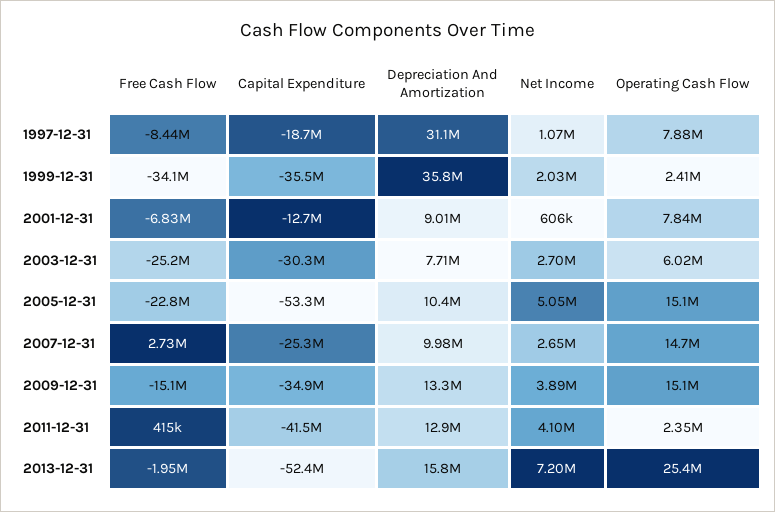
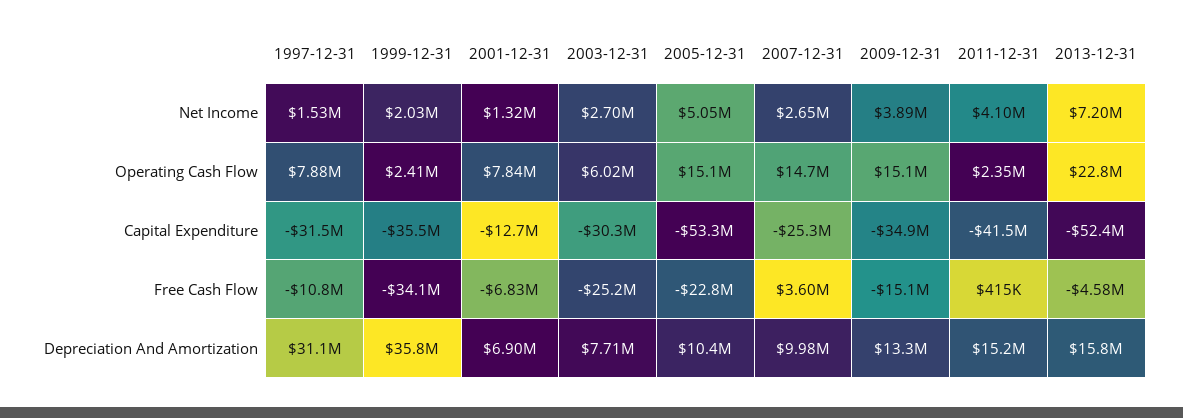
  {
    "Free Cash Flow": {
-     "1997-12-31": -8440000,
+     "1997-12-31": -10800000,
      "1999-12-31": -34100000,
      "2001-12-31": -6830000,
      "2003-12-31": -25200000,
      "2005-12-31": -22800000,
-     "2007-12-31": 2730000,
+     "2007-12-31": 3600000,
      "2009-12-31": -15100000,
      "2011-12-31": 415000,
-     "2013-12-31": -1950000
+     "2013-12-31": -4580000
    },
    "Capital Expenditure": {
-     "1997-12-31": -18700000,
+     "1997-12-31": -31500000,
      "1999-12-31": -35500000,
      "2001-12-31": -12700000,
      "2003-12-31": -30300000,
      "2005-12-31": -53300000,
      "2007-12-31": -25300000,
      "2009-12-31": -34900000,
      "2011-12-31": -41500000,
      "2013-12-31": -52400000
    },
    "Depreciation And Amortization": {
      "1997-12-31": 31100000,
      "1999-12-31": 35800000,
-     "2001-12-31": 9010000,
+     "2001-12-31": 6900000,
      "2003-12-31": 7710000,
      "2005-12-31": 10400000,
      "2007-12-31": 9980000,
      "2009-12-31": 13300000,
-     "2011-12-31": 12900000,
+     "2011-12-31": 15200000,
      "2013-12-31": 15800000
    },
    "Net Income": {
-     "1997-12-31": 1070000,
+     "1997-12-31": 1530000,
      "1999-12-31": 2030000,
-     "2001-12-31": 606000,
+     "2001-12-31": 1320000,
      "2003-12-31": 2700000,
      "2005-12-31": 5050000,
      "2007-12-31": 2650000,
      "2009-12-31": 3890000,
      "2011-12-31": 4100000,
      "2013-12-31": 7200000
    },
    "Operating Cash Flow": {
      "1997-12-31": 7880000,
      "1999-12-31": 2410000,
      "2001-12-31": 7840000,
      "2003-12-31": 6020000,
      "2005-12-31": 15100000,
      "2007-12-31": 14700000,
      "2009-12-31": 15100000,
      "2011-12-31": 2350000,
-     "2013-12-31": 25400000
+     "2013-12-31": 22800000
    }
  }

